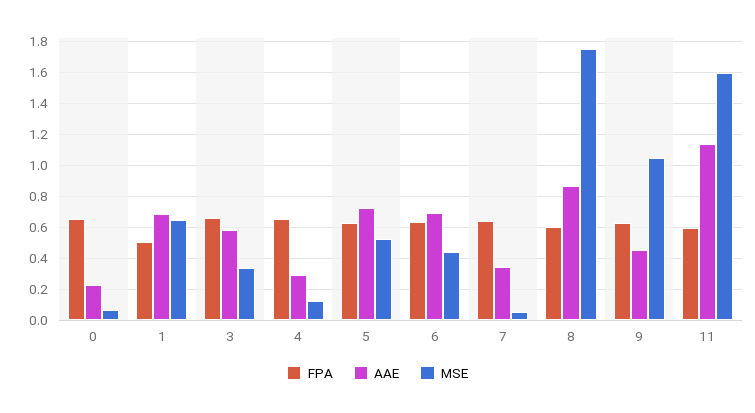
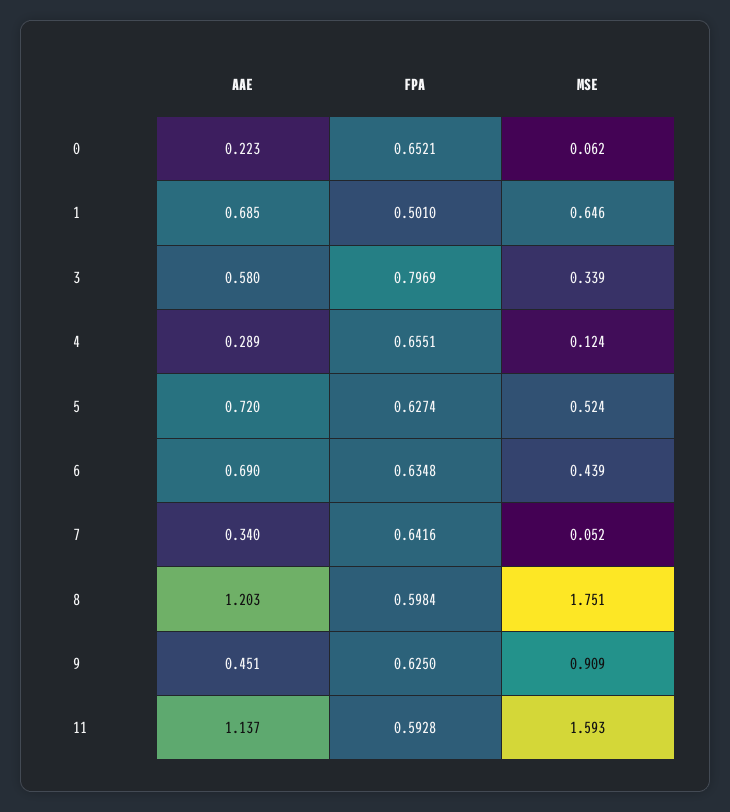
  {
    "FPA": {
      "0": 0.6521,
      "1": 0.501,
-     "3": 0.65,
+     "3": 0.7969,
      "4": 0.6551,
      "5": 0.6274,
      "6": 0.6348,
      "7": 0.6416,
      "8": 0.5984,
      "9": 0.625,
      "11": 0.5928
    },
    "AAE": {
      "0": 0.223,
      "1": 0.685,
      "3": 0.58,
      "4": 0.289,
      "5": 0.72,
      "6": 0.69,
      "7": 0.34,
-     "8": 0.85,
+     "8": 1.203,
      "9": 0.451,
      "11": 1.137
    },
    "MSE": {
      "0": 0.062,
      "1": 0.646,
      "3": 0.339,
      "4": 0.124,
      "5": 0.524,
      "6": 0.439,
      "7": 0.052,
      "8": 1.751,
-     "9": 1.05,
+     "9": 0.909,
      "11": 1.593
    }
  }

